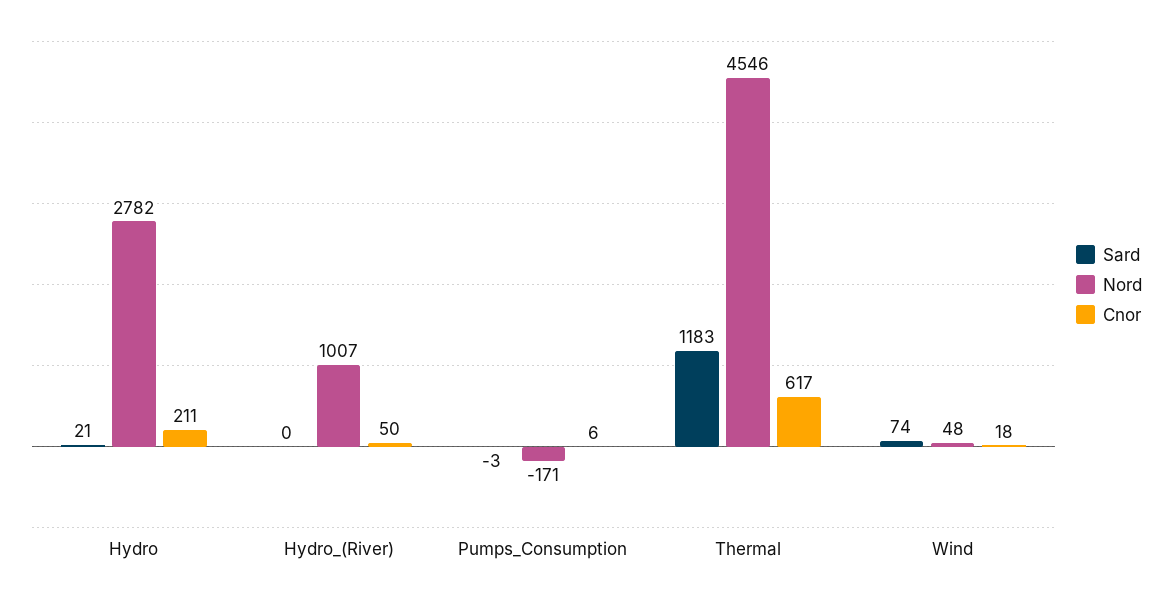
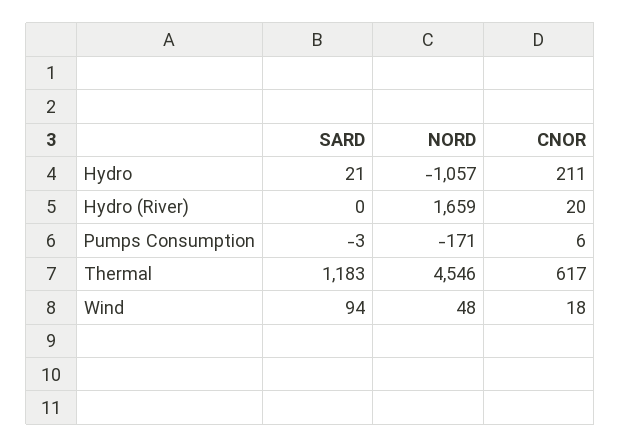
  {
    "Sard": {
      "Hydro": 21,
      "Hydro_(River)": 0,
      "Pumps_Consumption": -3,
      "Thermal": 1183,
-     "Wind": 74
+     "Wind": 94
    },
    "Nord": {
-     "Hydro": 2782,
+     "Hydro": -1057,
-     "Hydro_(River)": 1007,
+     "Hydro_(River)": 1659,
      "Pumps_Consumption": -171,
      "Thermal": 4546,
      "Wind": 48
    },
    "Cnor": {
      "Hydro": 211,
-     "Hydro_(River)": 50,
+     "Hydro_(River)": 20,
      "Pumps_Consumption": 6,
      "Thermal": 617,
      "Wind": 18
    }
  }

